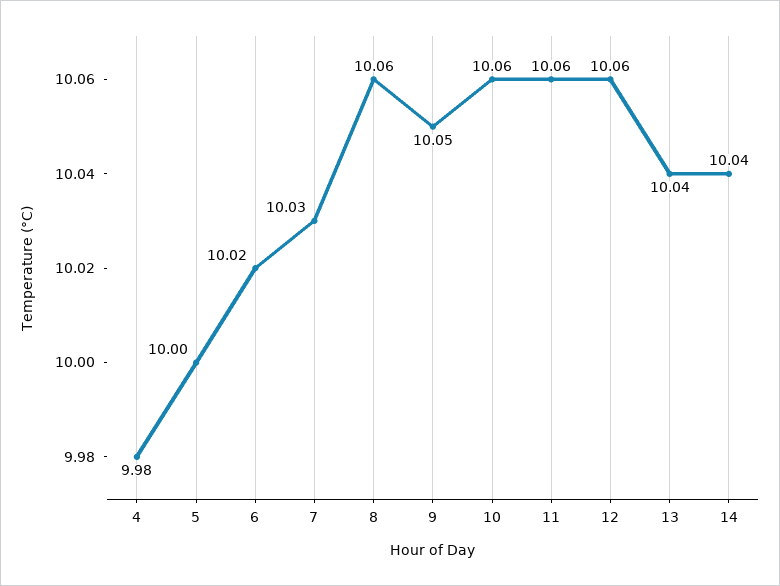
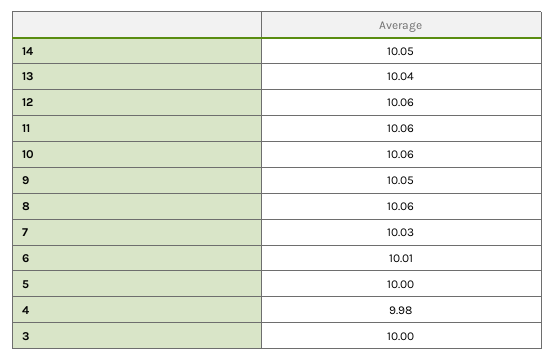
  {
    "4": 9.98,
    "5": 10,
-   "6": 10.02,
+   "6": 10.01,
    "7": 10.03,
    "8": 10.06,
    "9": 10.05,
    "10": 10.06,
    "11": 10.06,
    "12": 10.06,
    "13": 10.04,
-   "14": 10.04
+   "14": 10.05,
+   "3": 10
  }

